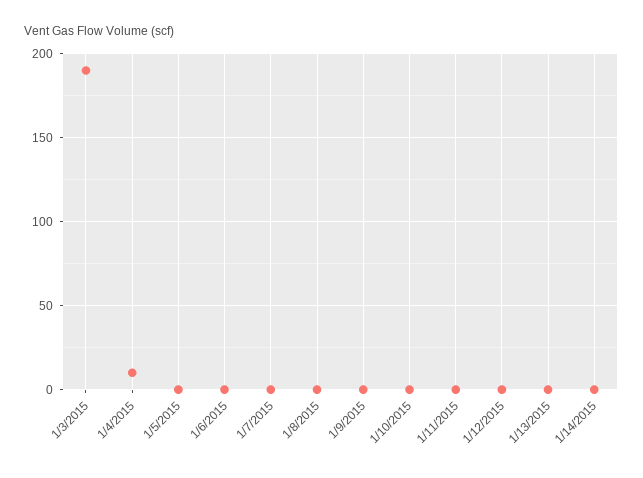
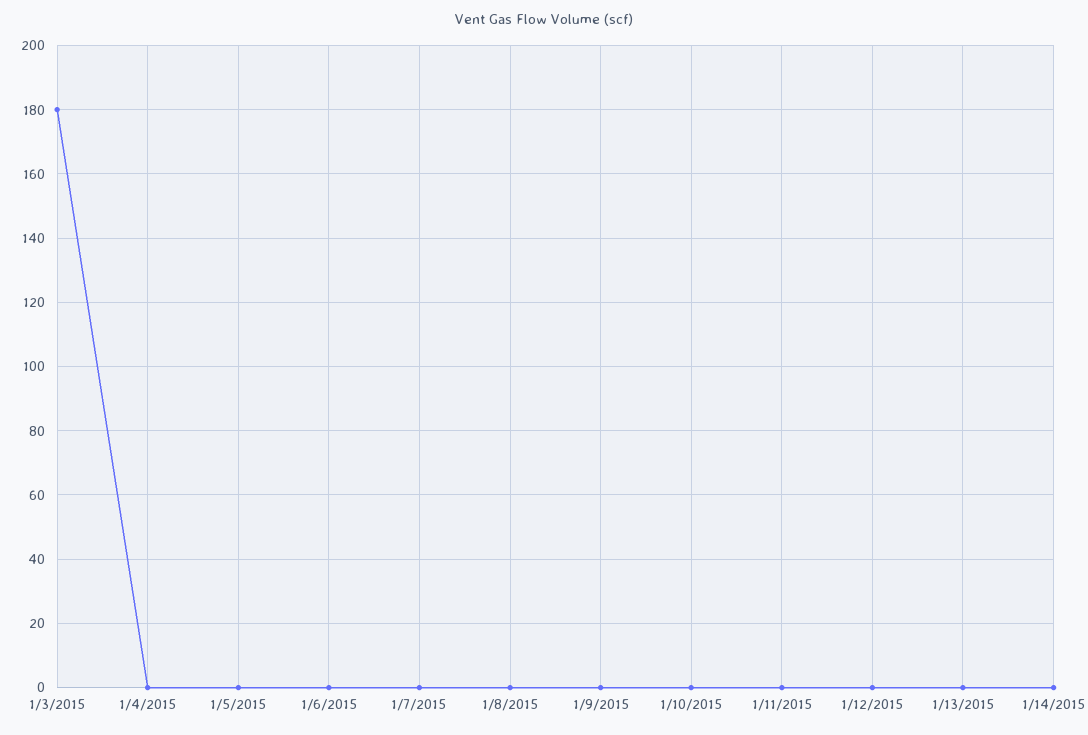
  {
-   "1/3/2015": 190,
+   "1/3/2015": 180,
-   "1/4/2015": 10,
+   "1/4/2015": 0,
    "1/5/2015": 0,
    "1/6/2015": 0,
    "1/7/2015": 0,
    "1/8/2015": 0,
    "1/9/2015": 0,
    "1/10/2015": 0,
    "1/11/2015": 0,
    "1/12/2015": 0,
    "1/13/2015": 0,
    "1/14/2015": 0
  }

